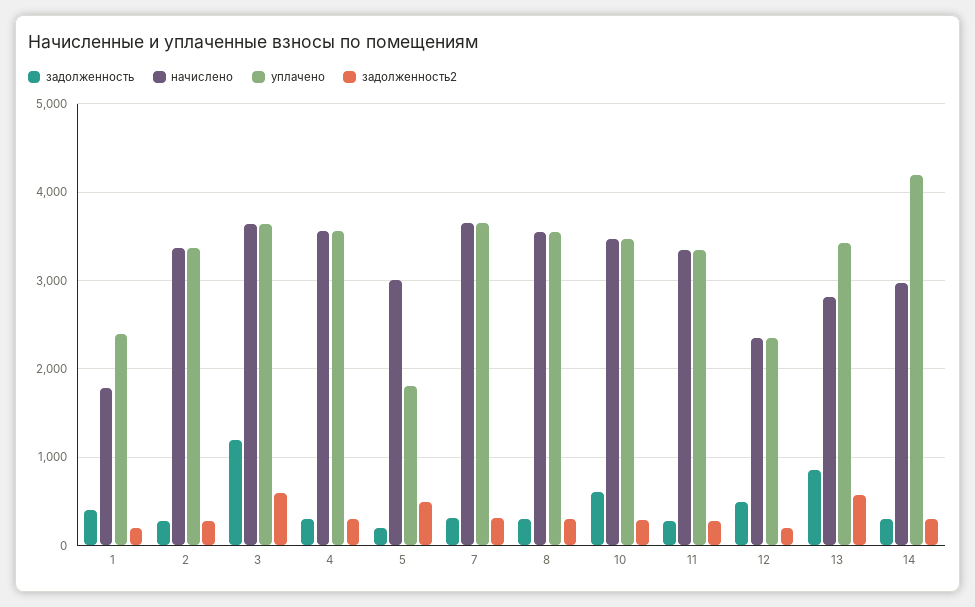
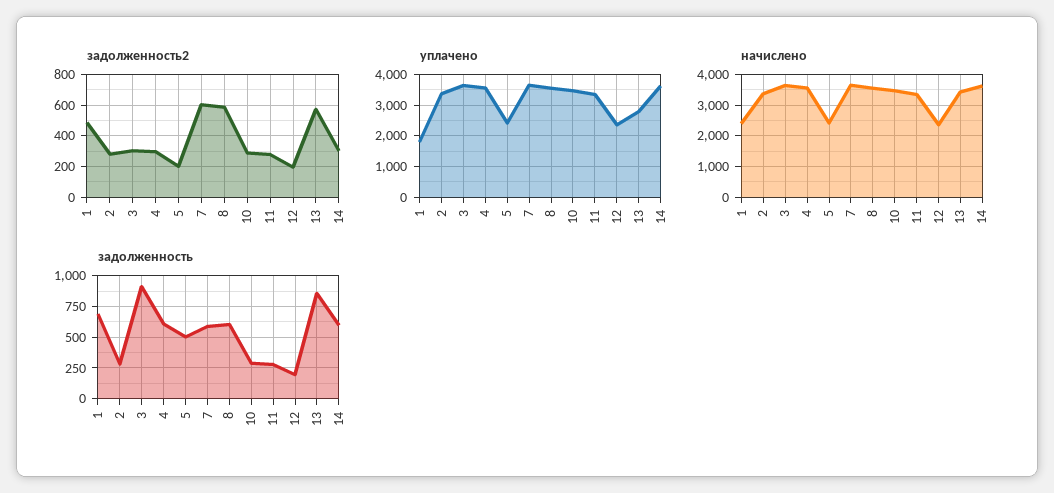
  {
    "задолженность": {
-     "1": 400,
+     "1": 700,
      "2": 300,
-     "3": 1200,
+     "3": 900,
-     "4": 300,
+     "4": 600,
-     "5": 200,
+     "5": 500,
-     "7": 300,
+     "7": 600,
-     "8": 300,
+     "8": 600,
-     "10": 600,
+     "10": 300,
      "11": 300,
-     "12": 500,
+     "12": 200,
      "13": 850,
-     "14": 300
+     "14": 600
    },
    "начислено": {
-     "1": 1800,
+     "1": 2400,
      "2": 3400,
      "3": 3600,
      "4": 3600,
-     "5": 3000,
+     "5": 2400,
      "7": 3700,
      "8": 3600,
      "10": 3500,
      "11": 3300,
      "12": 2400,
-     "13": 2800,
+     "13": 3400,
-     "14": 3000
+     "14": 3600
    },
    "уплачено": {
-     "1": 2400,
+     "1": 1800,
      "2": 3400,
      "3": 3600,
      "4": 3600,
-     "5": 1800,
+     "5": 2400,
      "7": 3700,
      "8": 3600,
      "10": 3500,
      "11": 3300,
      "12": 2400,
-     "13": 3400,
+     "13": 2800,
-     "14": 4200
+     "14": 3600
    },
    "задолженность2": {
-     "1": 200,
+     "1": 500,
      "2": 300,
-     "3": 600,
+     "3": 300,
      "4": 300,
-     "5": 500,
+     "5": 200,
-     "7": 300,
+     "7": 600,
-     "8": 300,
+     "8": 600,
      "10": 300,
      "11": 300,
      "12": 200,
      "13": 550,
      "14": 300
    }
  }

